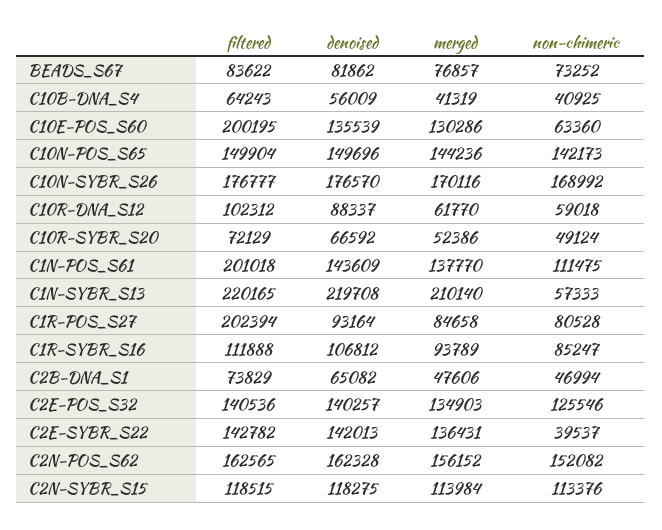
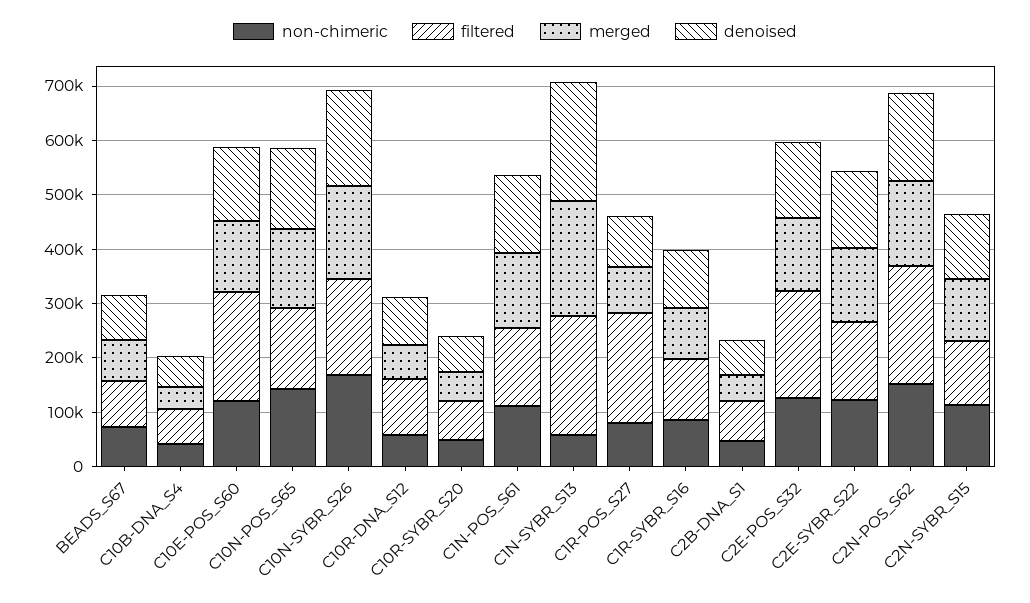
  {
    "filtered": {
      "BEADS_S67": 83622,
      "C10B-DNA_S4": 64243,
      "C10E-POS_S60": 200195,
      "C10N-POS_S65": 149904,
      "C10N-SYBR_S26": 176777,
      "C10R-DNA_S12": 102312,
      "C10R-SYBR_S20": 72129,
-     "C1N-POS_S61": 201018,
+     "C1N-POS_S61": 140000,
      "C1N-SYBR_S13": 220165,
      "C1R-POS_S27": 202394,
      "C1R-SYBR_S16": 111888,
      "C2B-DNA_S1": 73829,
-     "C2E-POS_S32": 140536,
+     "C2E-POS_S32": 200000,
      "C2E-SYBR_S22": 142782,
-     "C2N-POS_S62": 162565,
+     "C2N-POS_S62": 220000,
      "C2N-SYBR_S15": 118515
    },
    "denoised": {
      "BEADS_S67": 81862,
      "C10B-DNA_S4": 56009,
      "C10E-POS_S60": 135539,
      "C10N-POS_S65": 149696,
      "C10N-SYBR_S26": 176570,
      "C10R-DNA_S12": 88337,
      "C10R-SYBR_S20": 66592,
      "C1N-POS_S61": 143609,
      "C1N-SYBR_S13": 219708,
      "C1R-POS_S27": 93164,
      "C1R-SYBR_S16": 106812,
      "C2B-DNA_S1": 65082,
      "C2E-POS_S32": 140257,
      "C2E-SYBR_S22": 142013,
      "C2N-POS_S62": 162328,
      "C2N-SYBR_S15": 118275
    },
    "merged": {
      "BEADS_S67": 76857,
      "C10B-DNA_S4": 41319,
      "C10E-POS_S60": 130286,
      "C10N-POS_S65": 144236,
      "C10N-SYBR_S26": 170116,
      "C10R-DNA_S12": 61770,
      "C10R-SYBR_S20": 52386,
      "C1N-POS_S61": 137770,
      "C1N-SYBR_S13": 210140,
      "C1R-POS_S27": 84658,
      "C1R-SYBR_S16": 93789,
      "C2B-DNA_S1": 47606,
      "C2E-POS_S32": 134903,
      "C2E-SYBR_S22": 136431,
      "C2N-POS_S62": 156152,
      "C2N-SYBR_S15": 113984
    },
    "non-chimeric": {
      "BEADS_S67": 73252,
      "C10B-DNA_S4": 40925,
-     "C10E-POS_S60": 63360,
+     "C10E-POS_S60": 120000,
      "C10N-POS_S65": 142173,
      "C10N-SYBR_S26": 168992,
      "C10R-DNA_S12": 59018,
      "C10R-SYBR_S20": 49124,
      "C1N-POS_S61": 111475,
      "C1N-SYBR_S13": 57333,
      "C1R-POS_S27": 80528,
      "C1R-SYBR_S16": 85247,
      "C2B-DNA_S1": 46994,
      "C2E-POS_S32": 125546,
-     "C2E-SYBR_S22": 39537,
+     "C2E-SYBR_S22": 120000,
      "C2N-POS_S62": 152082,
      "C2N-SYBR_S15": 113376
    }
  }

